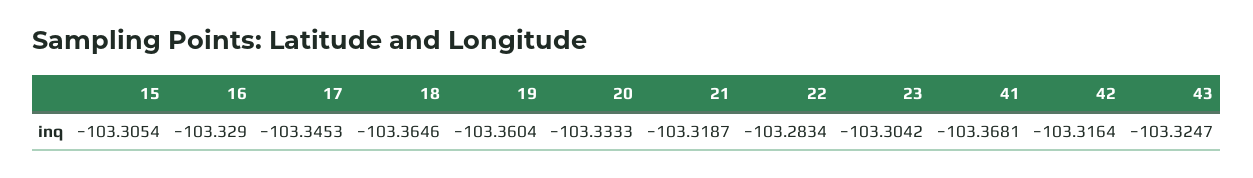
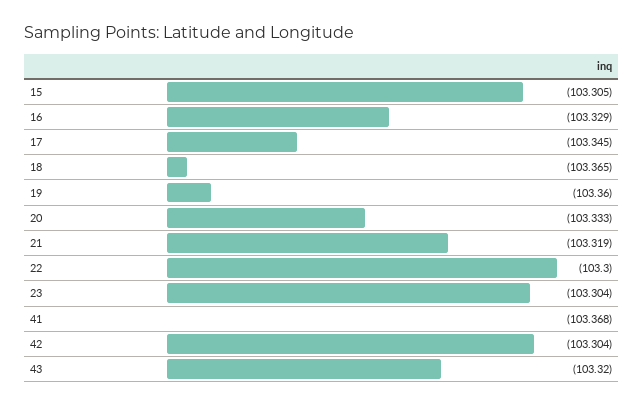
  {
    "15": -103.3054,
    "16": -103.329,
    "17": -103.3453,
    "18": -103.3646,
    "19": -103.3604,
    "20": -103.3333,
    "21": -103.3187,
-   "22": -103.2834,
+   "22": -103.3,
    "23": -103.3042,
    "41": -103.3681,
-   "42": -103.3164,
+   "42": -103.304,
-   "43": -103.3247
+   "43": -103.32
  }

